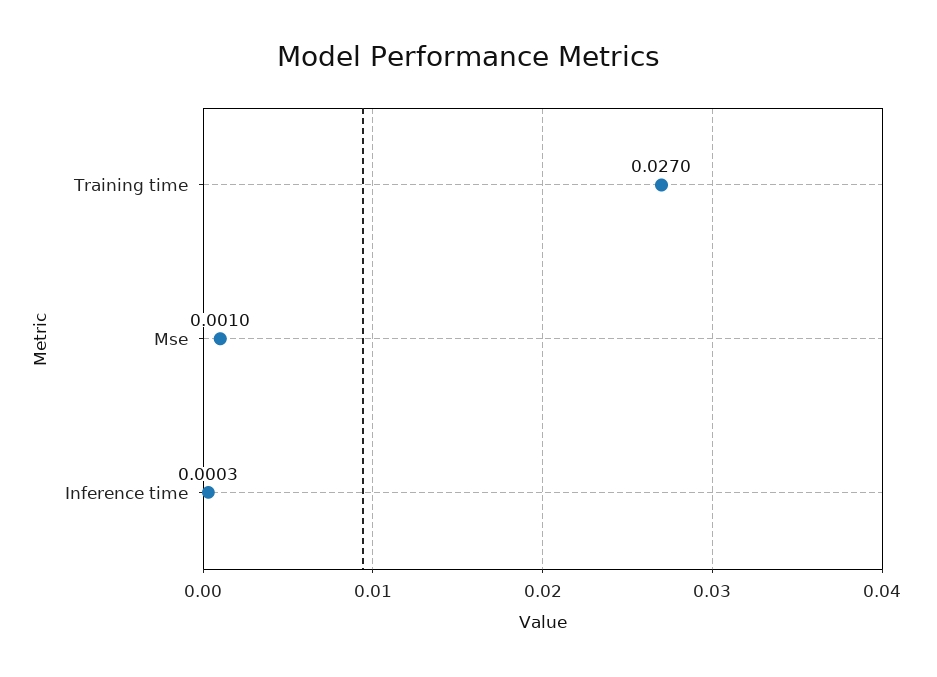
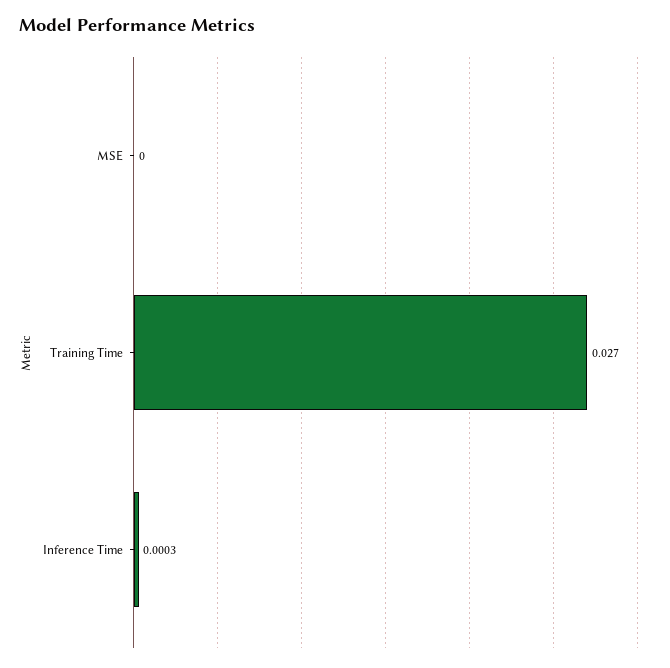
  {
    "Training time": 0.027,
-   "Mse": 0.001,
+   "Mse": 0,
    "Inference time": 0.0003
  }

